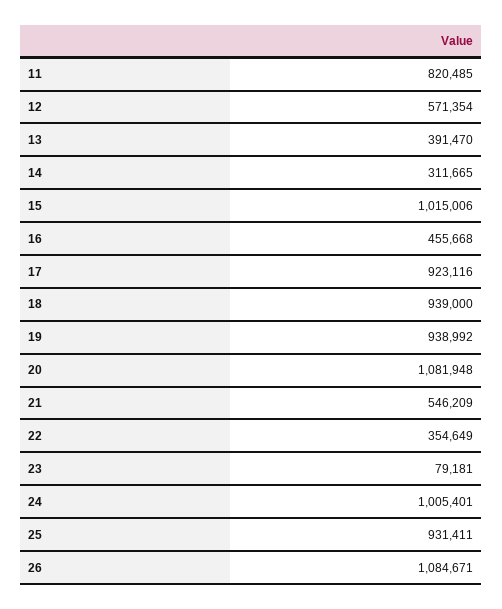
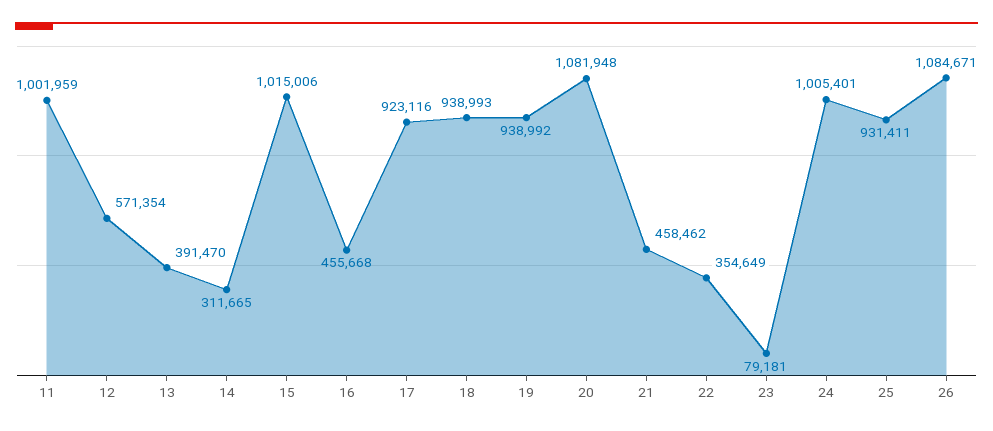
  {
-   "11": 820485,
+   "11": 1001959,
    "12": 571354,
    "13": 391470,
    "14": 311665,
    "15": 1015006,
    "16": 455668,
    "17": 923116,
-   "18": 939000,
+   "18": 938993,
    "19": 938992,
    "20": 1081948,
-   "21": 546209,
+   "21": 458462,
    "22": 354649,
    "23": 79181,
    "24": 1005401,
    "25": 931411,
    "26": 1084671
  }

